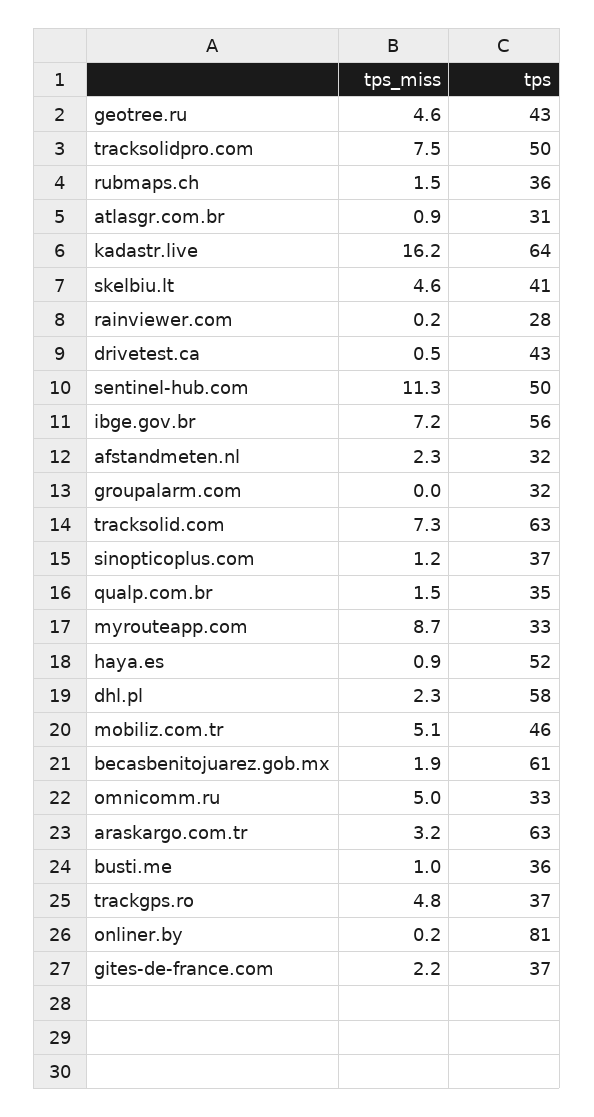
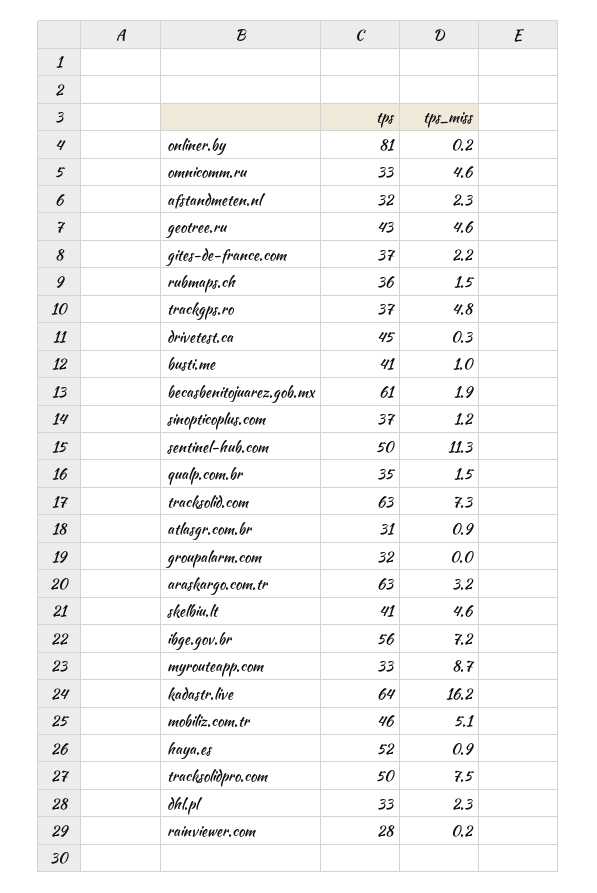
  {
    "tps_miss": {
      "geotree.ru": 4.6,
      "tracksolidpro.com": 7.5,
      "rubmaps.ch": 1.5,
      "atlasgr.com.br": 0.9,
      "kadastr.live": 16.2,
      "skelbiu.lt": 4.6,
      "rainviewer.com": 0.2,
-     "drivetest.ca": 0.5,
+     "drivetest.ca": 0.3,
      "sentinel-hub.com": 11.3,
      "ibge.gov.br": 7.2,
      "afstandmeten.nl": 2.3,
      "groupalarm.com": 0,
      "tracksolid.com": 7.3,
      "sinopticoplus.com": 1.2,
      "qualp.com.br": 1.5,
      "myrouteapp.com": 8.7,
      "haya.es": 0.9,
      "dhl.pl": 2.3,
      "mobiliz.com.tr": 5.1,
      "becasbenitojuarez.gob.mx": 1.9,
-     "omnicomm.ru": 5,
+     "omnicomm.ru": 4.6,
      "araskargo.com.tr": 3.2,
      "busti.me": 1,
      "trackgps.ro": 4.8,
      "onliner.by": 0.2,
      "gites-de-france.com": 2.2
    },
    "tps": {
      "geotree.ru": 43,
      "tracksolidpro.com": 50,
      "rubmaps.ch": 36,
      "atlasgr.com.br": 31,
      "kadastr.live": 64,
      "skelbiu.lt": 41,
      "rainviewer.com": 28,
-     "drivetest.ca": 43,
+     "drivetest.ca": 45,
      "sentinel-hub.com": 50,
      "ibge.gov.br": 56,
      "afstandmeten.nl": 32,
      "groupalarm.com": 32,
      "tracksolid.com": 63,
      "sinopticoplus.com": 37,
      "qualp.com.br": 35,
      "myrouteapp.com": 33,
      "haya.es": 52,
-     "dhl.pl": 58,
+     "dhl.pl": 33,
      "mobiliz.com.tr": 46,
      "becasbenitojuarez.gob.mx": 61,
      "omnicomm.ru": 33,
      "araskargo.com.tr": 63,
-     "busti.me": 36,
+     "busti.me": 41,
      "trackgps.ro": 37,
      "onliner.by": 81,
      "gites-de-france.com": 37
    }
  }

